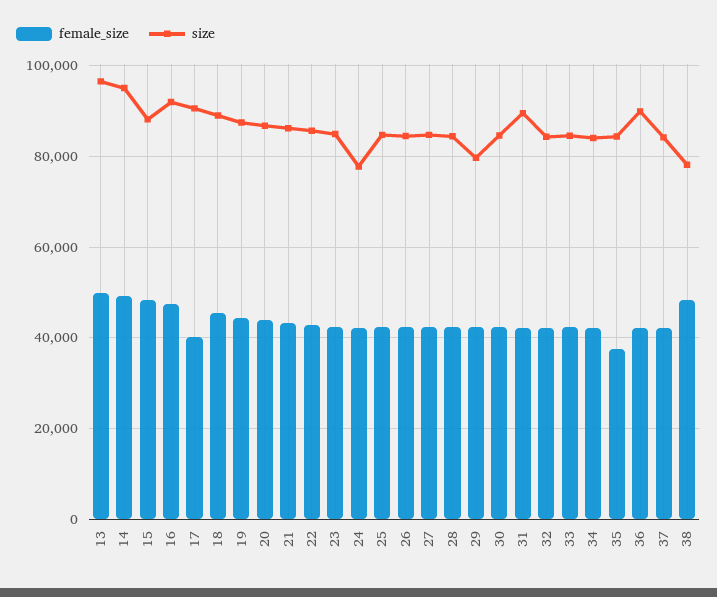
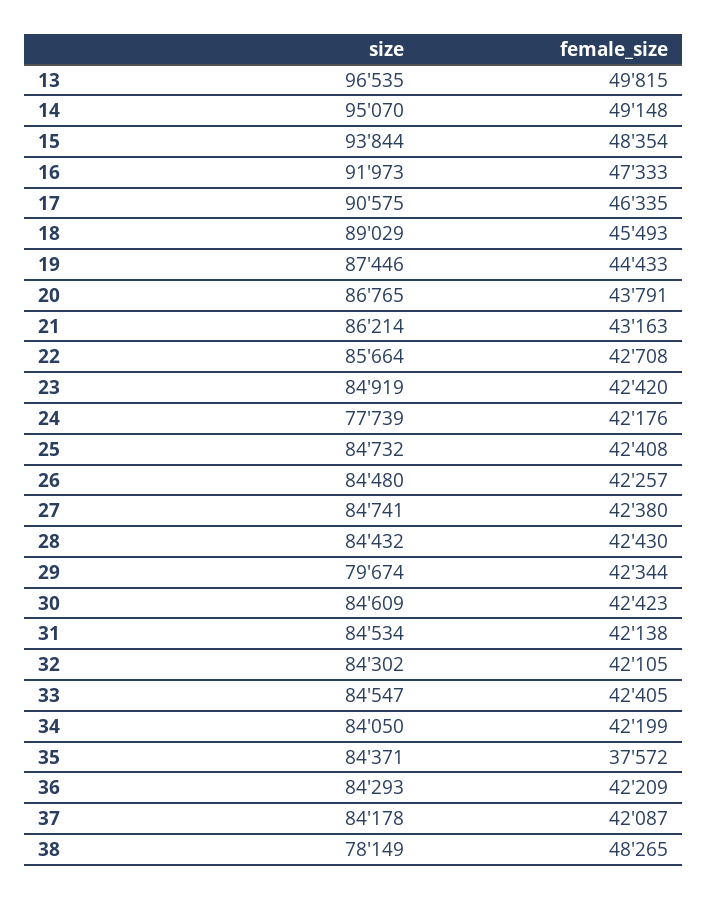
  {
    "female_size": {
      "13": 49815,
      "14": 49148,
      "15": 48354,
      "16": 47333,
-     "17": 40000,
+     "17": 46335,
      "18": 45493,
      "19": 44433,
      "20": 43791,
      "21": 43163,
      "22": 42708,
      "23": 42420,
      "24": 42176,
      "25": 42408,
      "26": 42257,
      "27": 42380,
      "28": 42430,
      "29": 42344,
      "30": 42423,
      "31": 42138,
      "32": 42105,
      "33": 42405,
      "34": 42199,
      "35": 37572,
      "36": 42209,
      "37": 42087,
      "38": 48265
    },
    "size": {
      "13": 96535,
      "14": 95070,
-     "15": 88000,
+     "15": 93844,
      "16": 91973,
      "17": 90575,
      "18": 89029,
      "19": 87446,
      "20": 86765,
      "21": 86214,
      "22": 85664,
      "23": 84919,
      "24": 77739,
      "25": 84732,
      "26": 84480,
      "27": 84741,
      "28": 84432,
      "29": 79674,
      "30": 84609,
-     "31": 90000,
+     "31": 84534,
      "32": 84302,
      "33": 84547,
      "34": 84050,
      "35": 84371,
-     "36": 90000,
+     "36": 84293,
      "37": 84178,
      "38": 78149
    }
  }

